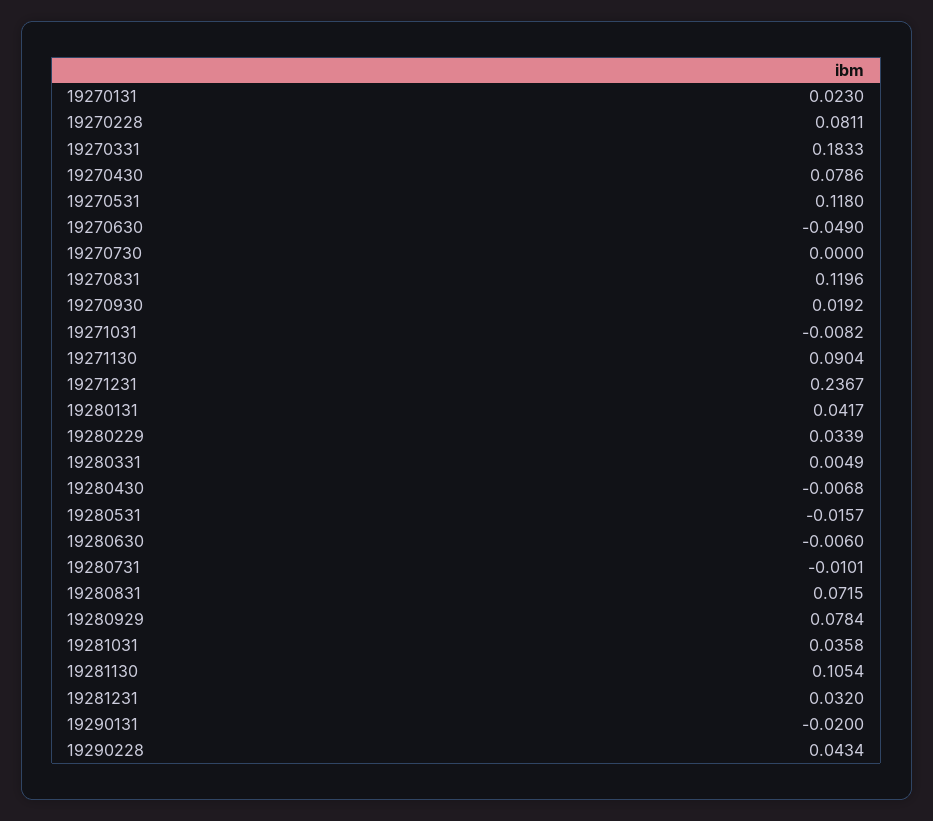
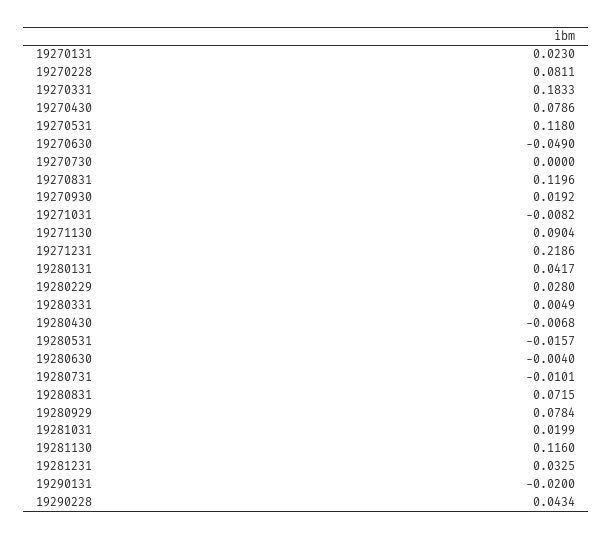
  {
    "19270131": 0.023,
    "19270228": 0.0811,
    "19270331": 0.1833,
    "19270430": 0.0786,
    "19270531": 0.118,
    "19270630": -0.049,
    "19270730": 0,
    "19270831": 0.1196,
    "19270930": 0.0192,
    "19271031": -0.0082,
    "19271130": 0.0904,
-   "19271231": 0.2367,
+   "19271231": 0.2186,
    "19280131": 0.0417,
-   "19280229": 0.0339,
+   "19280229": 0.028,
    "19280331": 0.0049,
    "19280430": -0.0068,
    "19280531": -0.0157,
-   "19280630": -0.006,
+   "19280630": -0.004,
    "19280731": -0.0101,
    "19280831": 0.0715,
    "19280929": 0.0784,
-   "19281031": 0.0358,
+   "19281031": 0.0199,
-   "19281130": 0.1054,
+   "19281130": 0.116,
-   "19281231": 0.032,
+   "19281231": 0.0325,
    "19290131": -0.02,
    "19290228": 0.0434
  }

